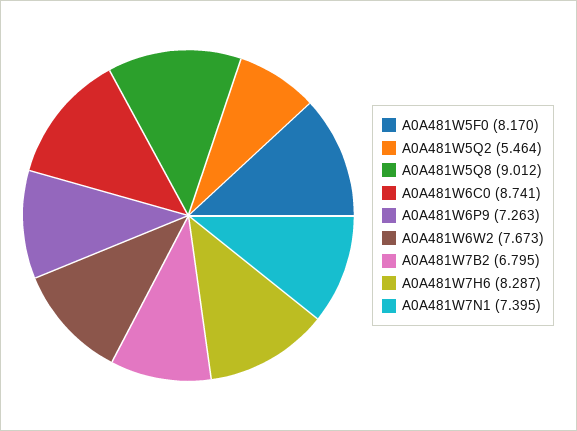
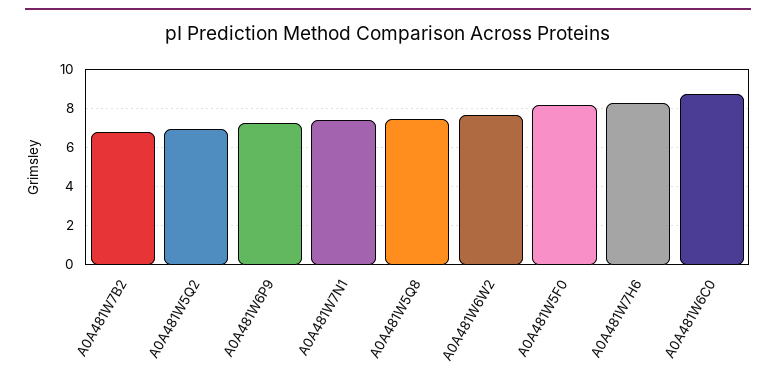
  {
    "A0A481W5F0": 8.17,
-   "A0A481W5Q2": 5.464,
+   "A0A481W5Q2": 7,
-   "A0A481W5Q8": 9.012,
+   "A0A481W5Q8": 7.5,
    "A0A481W6C0": 8.741,
    "A0A481W6P9": 7.263,
    "A0A481W6W2": 7.673,
    "A0A481W7B2": 6.795,
    "A0A481W7H6": 8.287,
    "A0A481W7N1": 7.395
  }

